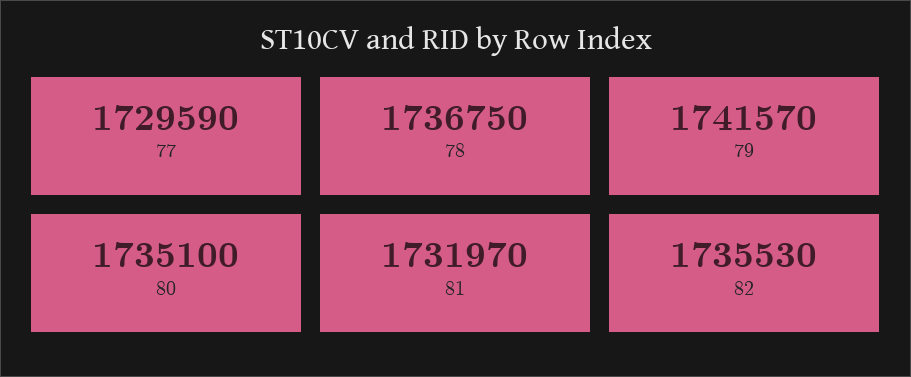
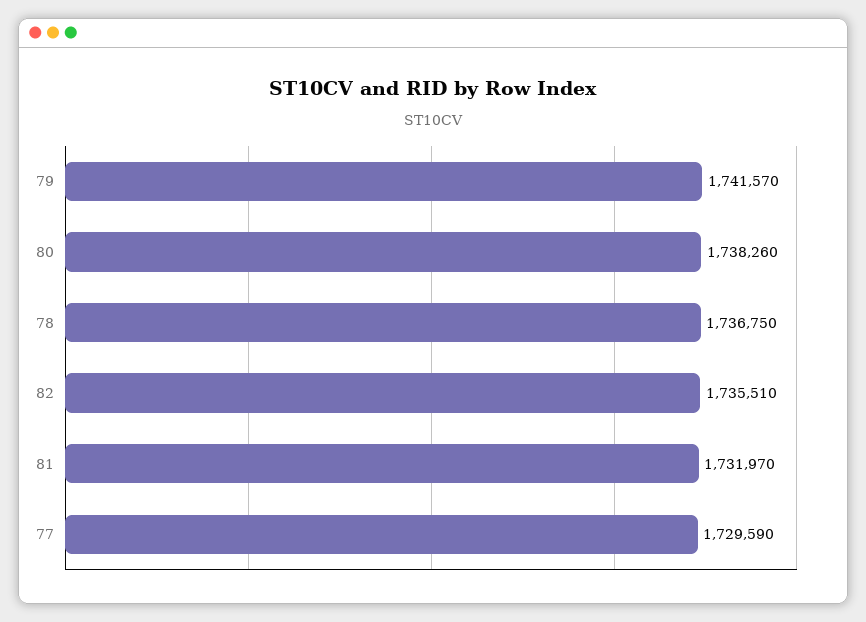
  {
    "77": 1729590,
    "78": 1736750,
    "79": 1741570,
-   "80": 1735100,
+   "80": 1738260,
    "81": 1731970,
-   "82": 1735530
+   "82": 1735510
  }

